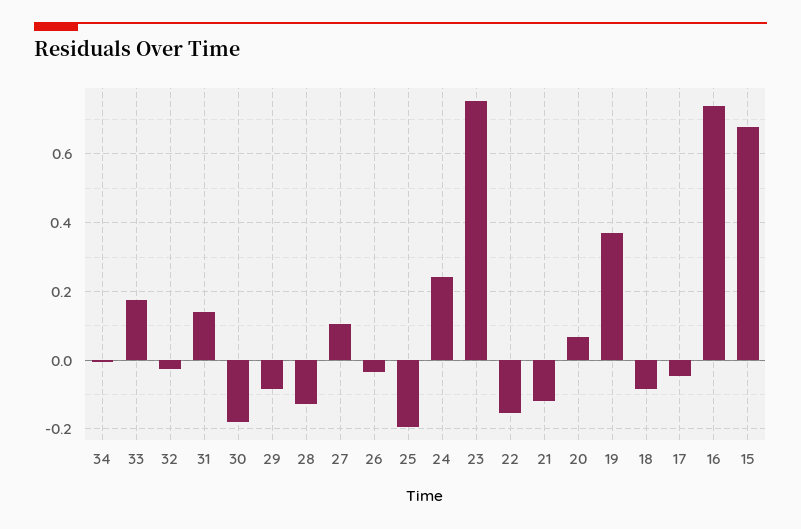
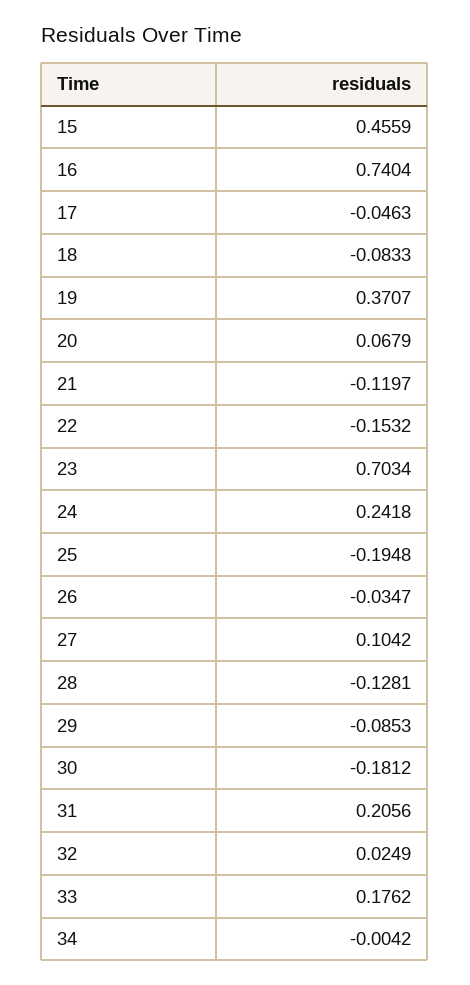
  {
    "34": -0.0042,
    "33": 0.1762,
-   "32": -0.02,
+   "32": 0.0249,
-   "31": 0.14,
+   "31": 0.2056,
    "30": -0.1812,
    "29": -0.0853,
    "28": -0.1281,
    "27": 0.1042,
    "26": -0.0347,
    "25": -0.1948,
    "24": 0.2418,
-   "23": 0.76,
+   "23": 0.7034,
    "22": -0.1532,
    "21": -0.1197,
    "20": 0.0679,
    "19": 0.3707,
    "18": -0.0833,
    "17": -0.0463,
    "16": 0.7404,
-   "15": 0.68
+   "15": 0.4559
  }

